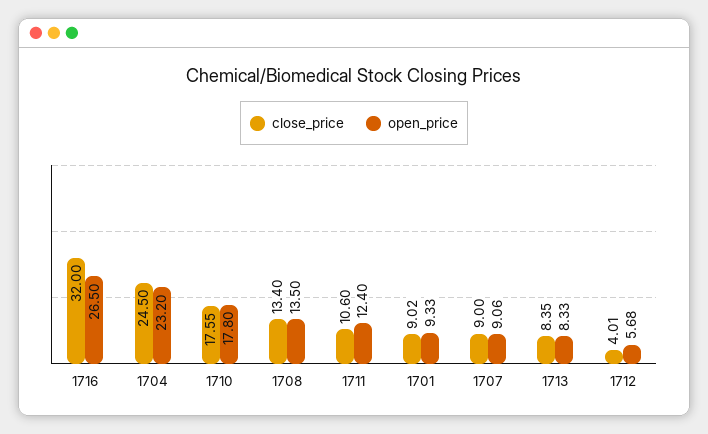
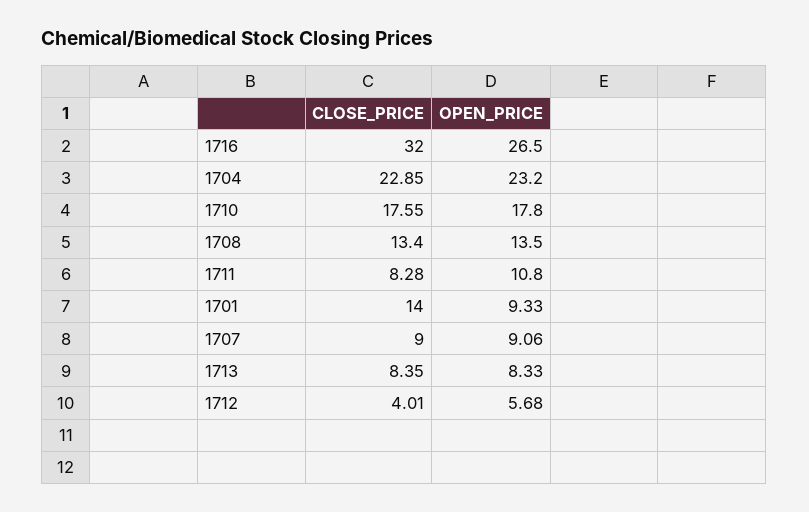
  {
    "close_price": {
      "1716": 32,
-     "1704": 24.5,
+     "1704": 22.85,
      "1710": 17.55,
      "1708": 13.4,
-     "1711": 10.6,
+     "1711": 8.28,
-     "1701": 9.02,
+     "1701": 14,
      "1707": 9,
      "1713": 8.35,
      "1712": 4.01
    },
    "open_price": {
      "1716": 26.5,
      "1704": 23.2,
      "1710": 17.8,
      "1708": 13.5,
-     "1711": 12.4,
+     "1711": 10.8,
      "1701": 9.33,
      "1707": 9.06,
      "1713": 8.33,
      "1712": 5.68
    }
  }

